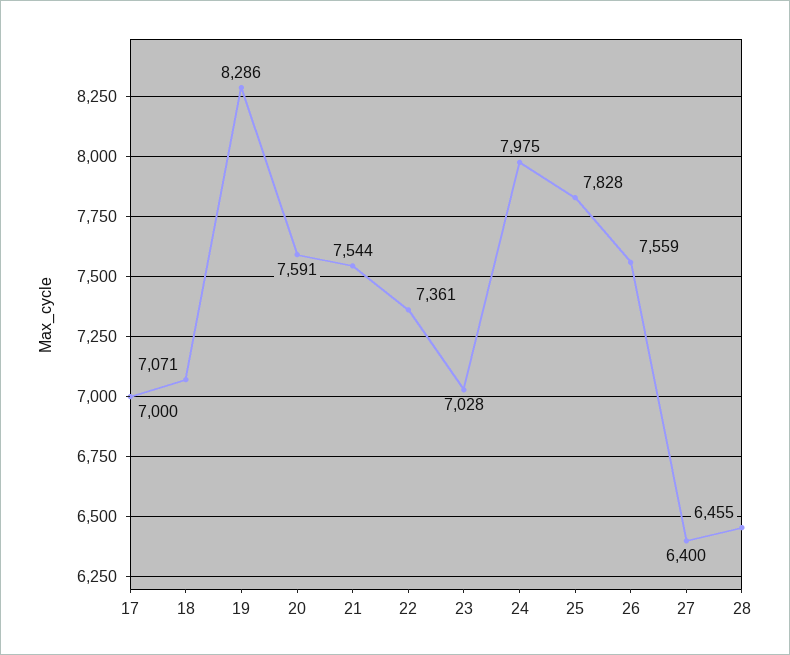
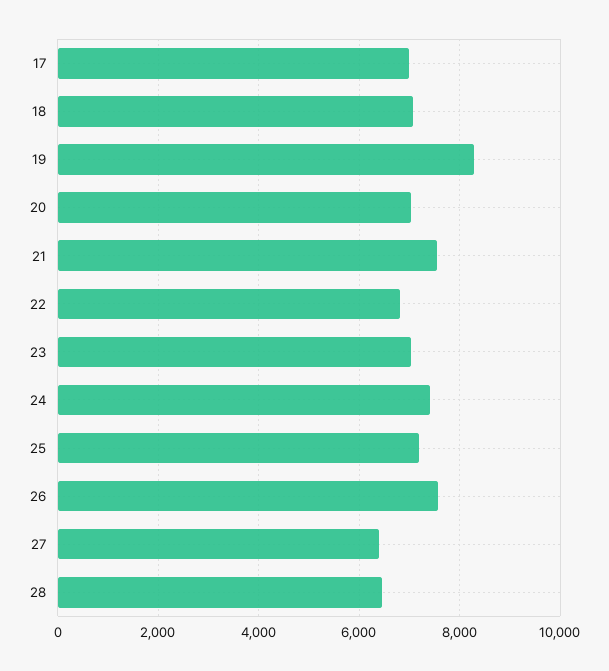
  {
    "17": 7000,
    "18": 7071,
    "19": 8286,
-   "20": 7591,
+   "20": 7000,
    "21": 7544,
-   "22": 7361,
+   "22": 6800,
    "23": 7028,
-   "24": 7975,
+   "24": 7400,
-   "25": 7828,
+   "25": 7200,
    "26": 7559,
    "27": 6400,
    "28": 6455
  }

